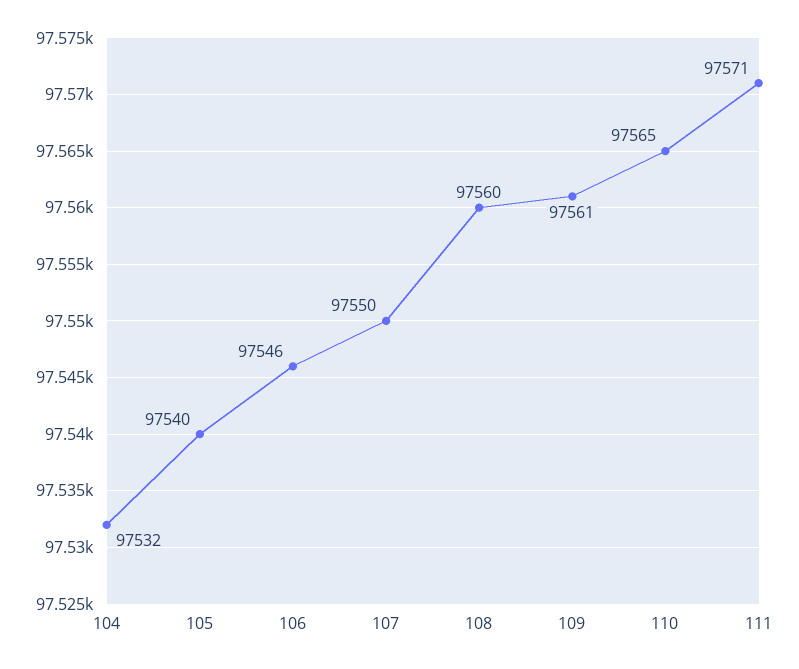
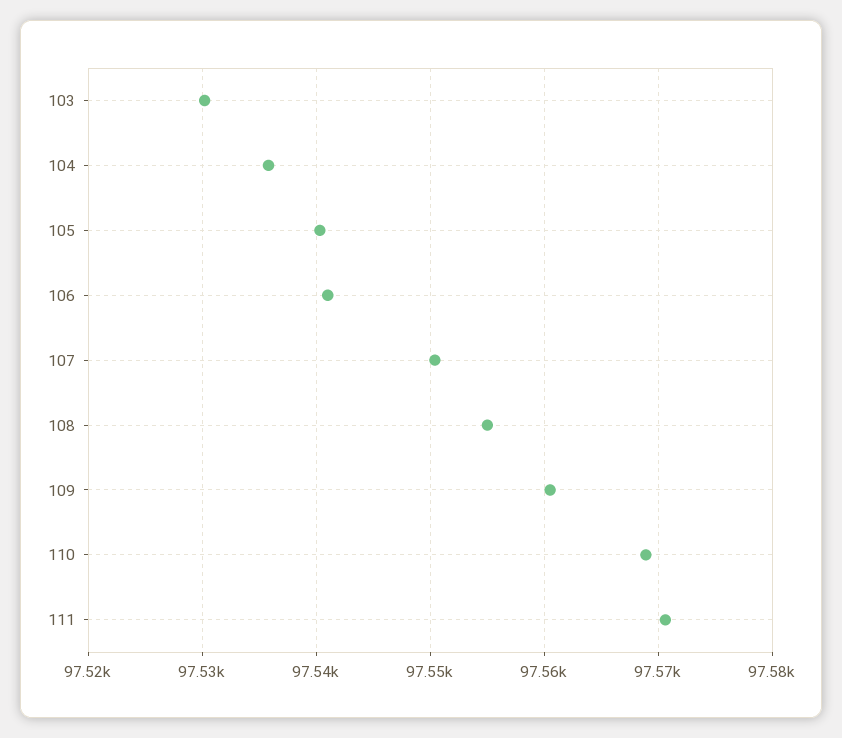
  {
-   "104": 97532,
+   "104": 97536,
    "105": 97540,
-   "106": 97546,
+   "106": 97541,
    "107": 97550,
-   "108": 97560,
+   "108": 97555,
    "109": 97561,
-   "110": 97565,
+   "110": 97569,
-   "111": 97571
+   "111": 97571,
+   "103": 97530
  }

